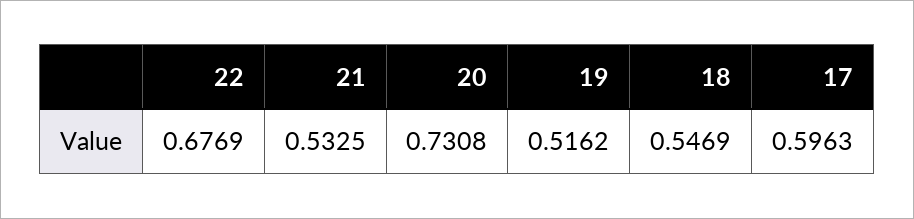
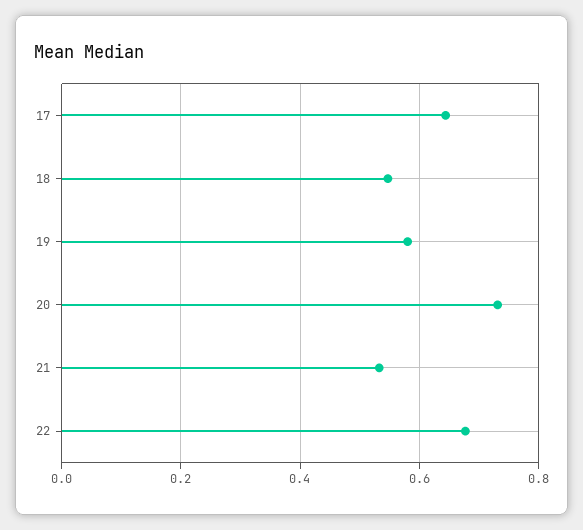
  {
    "22": 0.6769,
    "21": 0.5325,
    "20": 0.7308,
-   "19": 0.5162,
+   "19": 0.58,
    "18": 0.5469,
-   "17": 0.5963
+   "17": 0.64
  }

